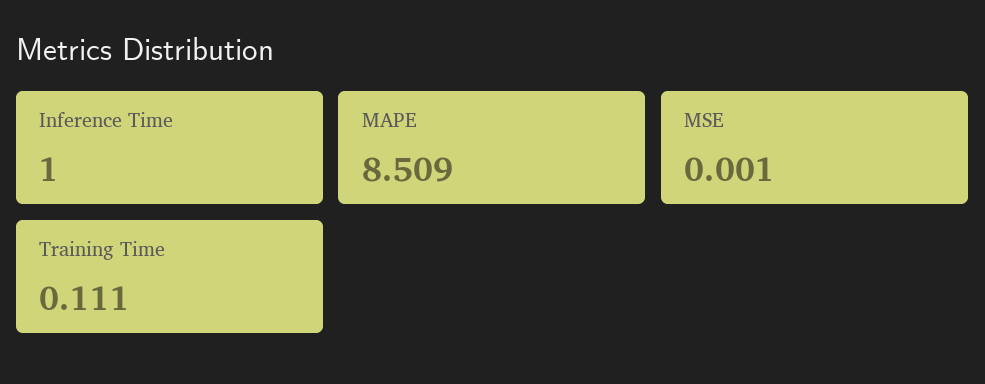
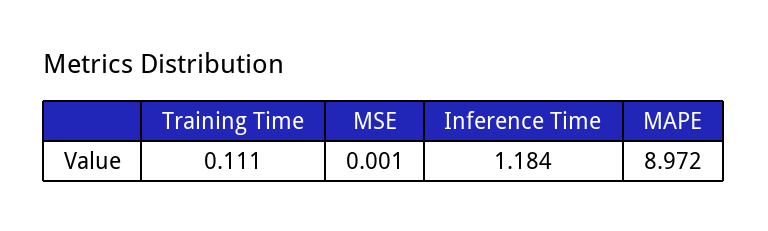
  {
-   "Inference Time": 1,
+   "Inference Time": 1.184,
-   "MAPE": 8.509,
+   "MAPE": 8.972,
    "MSE": 0.001,
    "Training Time": 0.111
  }

